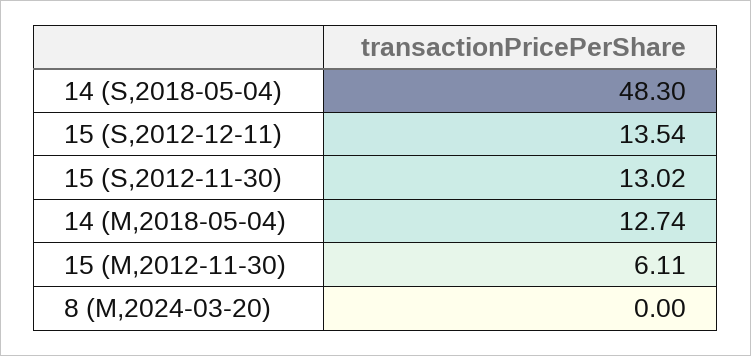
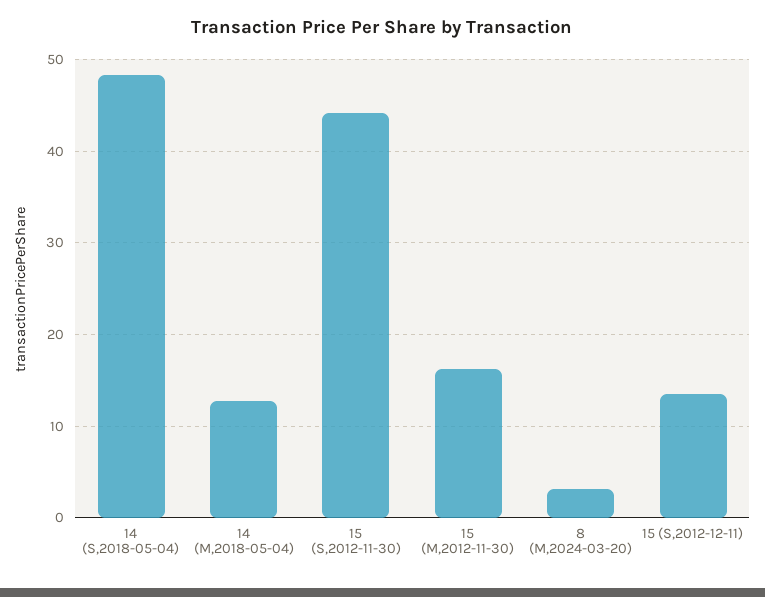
  {
    "14 (S,2018-05-04)": 48.3,
    "15 (S,2012-12-11)": 13.54,
-   "15 (S,2012-11-30)": 13.02,
+   "15 (S,2012-11-30)": 44,
    "14 (M,2018-05-04)": 12.74,
-   "15 (M,2012-11-30)": 6.11,
+   "15 (M,2012-11-30)": 16,
-   "8 (M,2024-03-20)": 0
+   "8 (M,2024-03-20)": 3
  }

